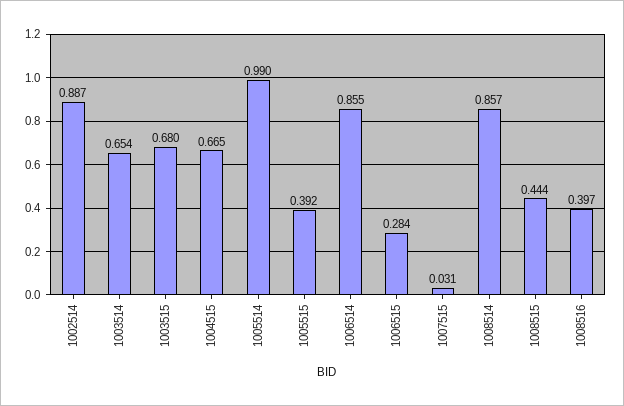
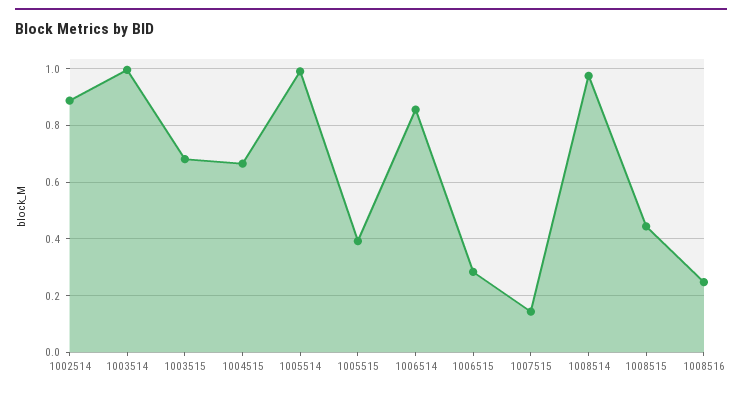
  {
    "1002514": 0.887,
-   "1003514": 0.654,
+   "1003514": 1,
    "1003515": 0.68,
    "1004515": 0.665,
    "1005514": 0.99,
    "1005515": 0.392,
    "1006514": 0.855,
    "1006515": 0.284,
-   "1007515": 0.031,
+   "1007515": 0.15,
-   "1008514": 0.857,
+   "1008514": 0.975,
    "1008515": 0.444,
-   "1008516": 0.397
+   "1008516": 0.25
  }

